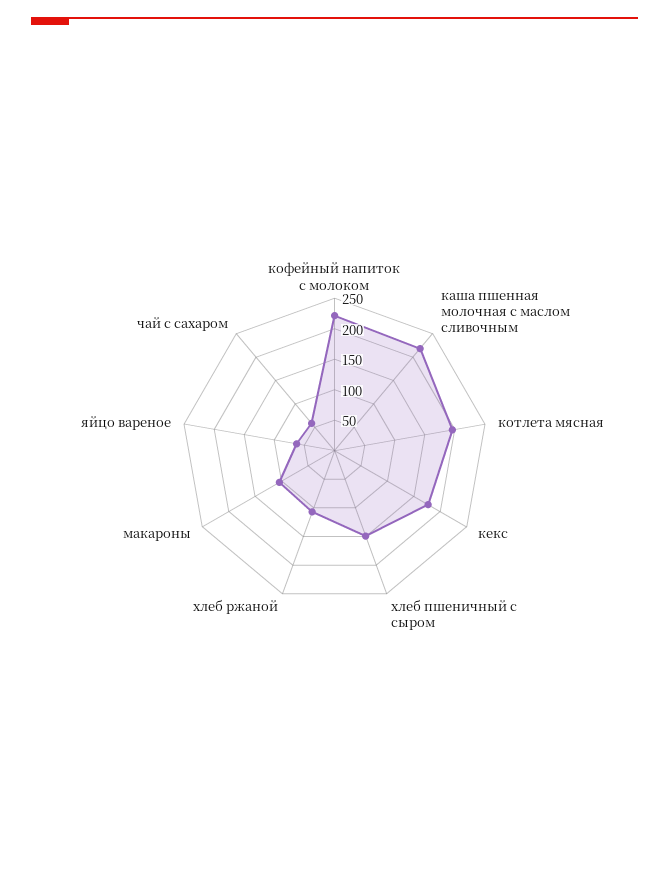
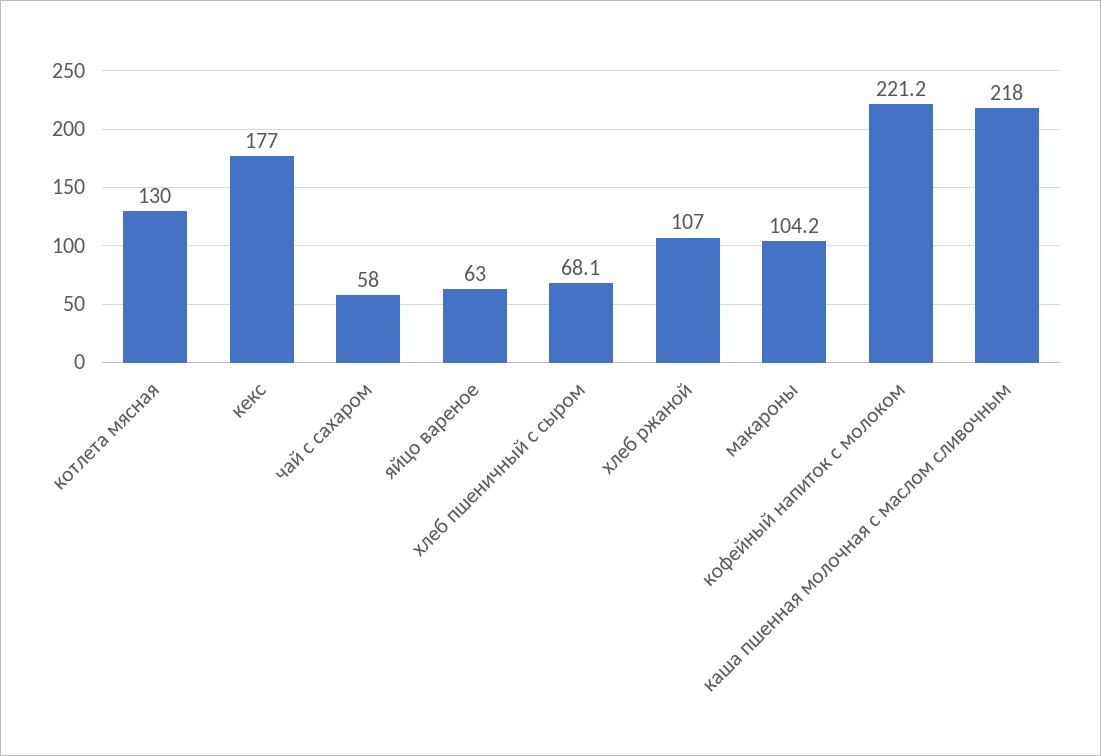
  {
    "кофейный напиток с молоком": 221.2,
    "каша пшенная молочная с маслом сливочным": 218,
-   "котлета мясная": 200,
+   "котлета мясная": 130,
    "кекс": 177,
-   "хлеб пшеничный с сыром": 150,
+   "хлеб пшеничный с сыром": 68.1,
    "хлеб ржаной": 107,
    "макароны": 104.2,
    "яйцо вареное": 63,
    "чай с сахаром": 58
  }

